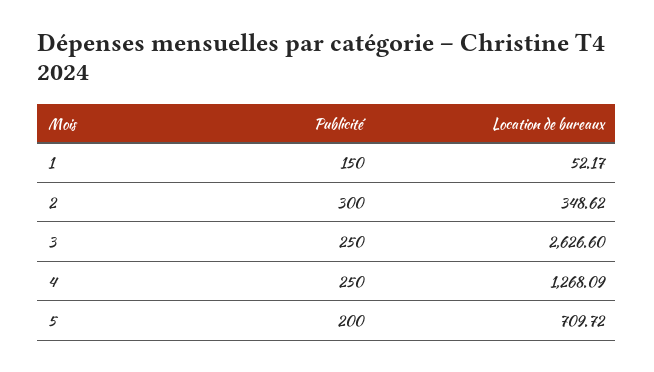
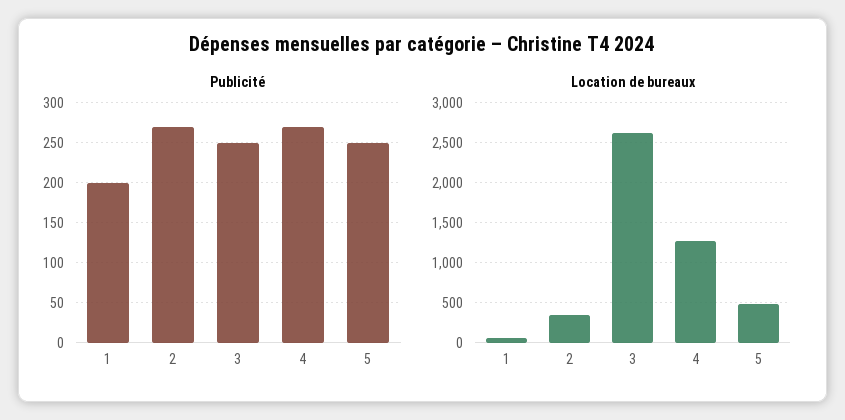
  {
    "Publicité": {
-     "1": 150,
+     "1": 200,
-     "2": 300,
+     "2": 270,
      "3": 250,
-     "4": 250,
+     "4": 270,
-     "5": 200
+     "5": 250
    },
    "Location de bureaux": {
      "1": 52.17,
      "2": 348.62,
      "3": 2626.6,
      "4": 1268.09,
-     "5": 709.72
+     "5": 500
    }
  }

